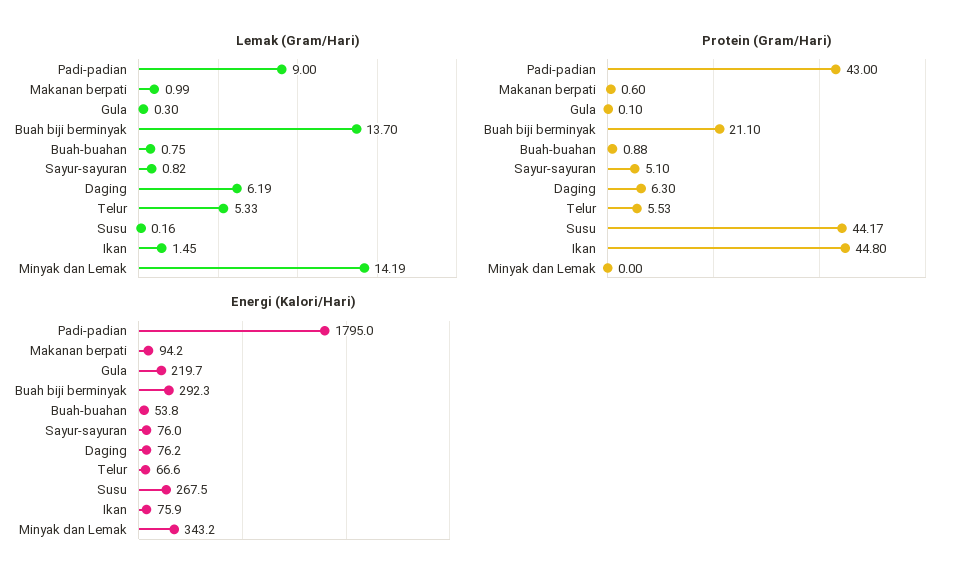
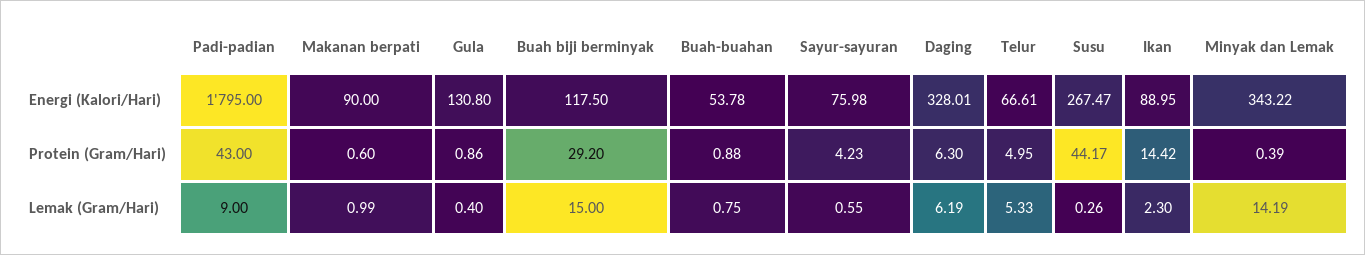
  {
    "Lemak (Gram/Hari)": {
      "Padi-padian": 9,
      "Makanan berpati": 0.99,
-     "Gula": 0.3,
+     "Gula": 0.4,
-     "Buah biji berminyak": 13.7,
+     "Buah biji berminyak": 15,
      "Buah-buahan": 0.75,
-     "Sayur-sayuran": 0.82,
+     "Sayur-sayuran": 0.55,
      "Daging": 6.19,
      "Telur": 5.33,
-     "Susu": 0.16,
+     "Susu": 0.26,
-     "Ikan": 1.45,
+     "Ikan": 2.3,
      "Minyak dan Lemak": 14.19
    },
    "Protein (Gram/Hari)": {
      "Padi-padian": 43,
      "Makanan berpati": 0.6,
-     "Gula": 0.1,
+     "Gula": 0.86,
-     "Buah biji berminyak": 21.1,
+     "Buah biji berminyak": 29.2,
      "Buah-buahan": 0.88,
-     "Sayur-sayuran": 5.1,
+     "Sayur-sayuran": 4.23,
      "Daging": 6.3,
-     "Telur": 5.53,
+     "Telur": 4.95,
      "Susu": 44.17,
-     "Ikan": 44.8,
+     "Ikan": 14.42,
-     "Minyak dan Lemak": 0
+     "Minyak dan Lemak": 0.39
    },
    "Energi (Kalori/Hari)": {
      "Padi-padian": 1795,
-     "Makanan berpati": 94.2,
+     "Makanan berpati": 90,
-     "Gula": 219.7,
+     "Gula": 130.8,
-     "Buah biji berminyak": 292.3,
+     "Buah biji berminyak": 117.5,
      "Buah-buahan": 53.78,
      "Sayur-sayuran": 75.98,
-     "Daging": 76.2,
+     "Daging": 328.01,
      "Telur": 66.61,
      "Susu": 267.47,
-     "Ikan": 75.9,
+     "Ikan": 88.95,
      "Minyak dan Lemak": 343.22
    }
  }

